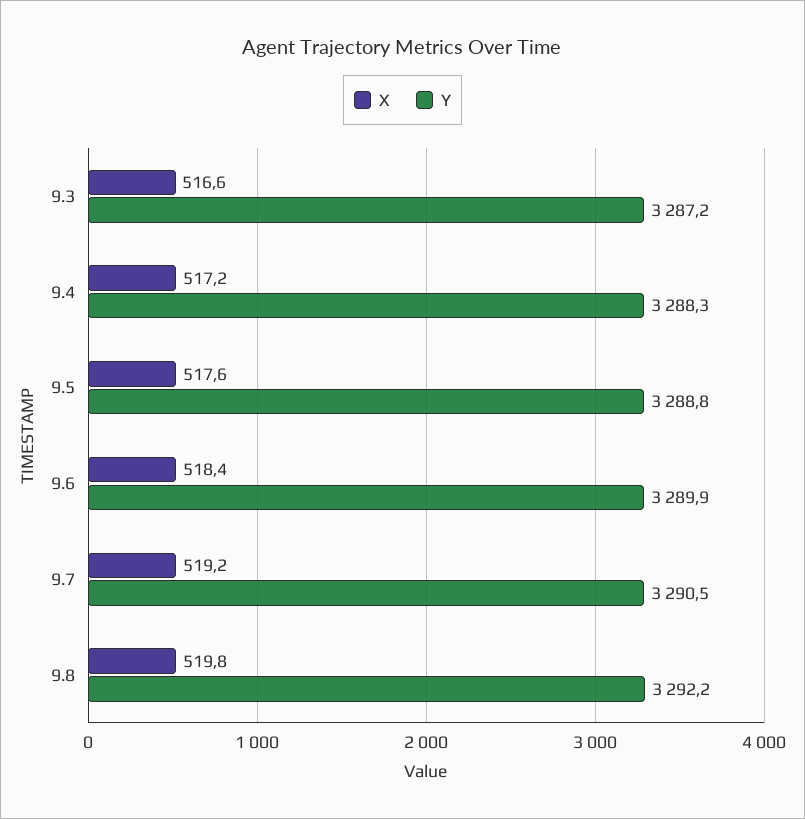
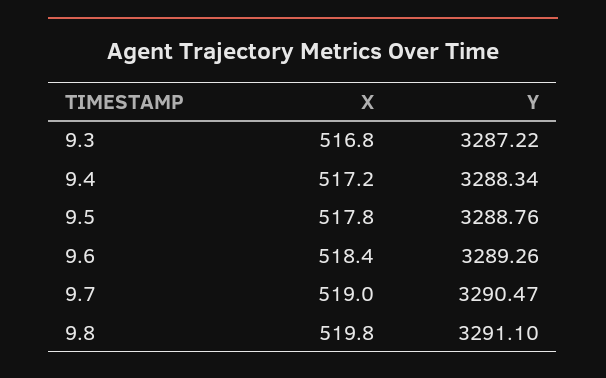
  {
    "X": {
-     "9.3": 516.6,
+     "9.3": 516.8,
      "9.4": 517.2,
-     "9.5": 517.6,
+     "9.5": 517.8,
      "9.6": 518.4,
-     "9.7": 519.2,
+     "9.7": 519,
      "9.8": 519.8
    },
    "Y": {
      "9.3": 3287.22,
      "9.4": 3288.34,
      "9.5": 3288.76,
-     "9.6": 3289.9,
+     "9.6": 3289.26,
      "9.7": 3290.47,
-     "9.8": 3292.2
+     "9.8": 3291.1
    }
  }

